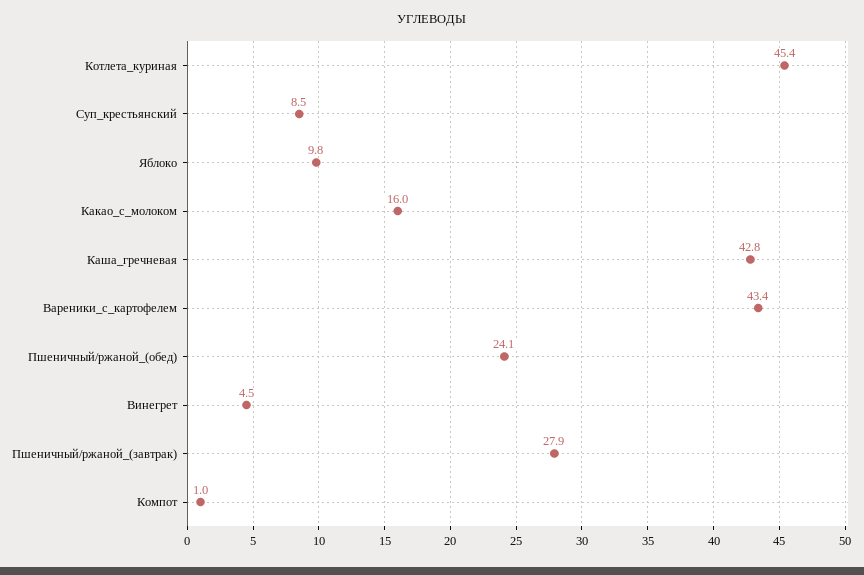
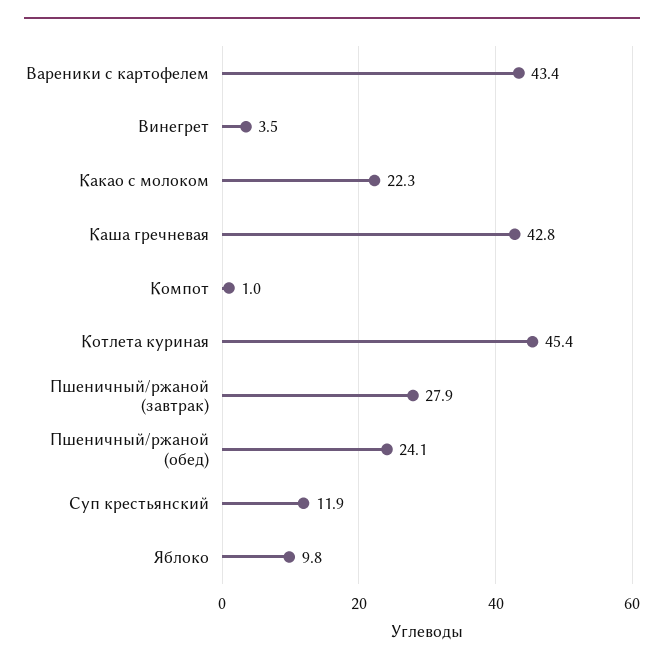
  {
    "Котлета_куриная": 45.4,
-   "Суп_крестьянский": 8.5,
+   "Суп_крестьянский": 11.9,
    "Яблоко": 9.8,
-   "Какао_с_молоком": 16,
+   "Какао_с_молоком": 22.3,
    "Каша_гречневая": 42.8,
    "Вареники_с_картофелем": 43.4,
    "Пшеничный/ржаной_(обед)": 24.1,
-   "Винегрет": 4.5,
+   "Винегрет": 3.5,
    "Пшеничный/ржаной_(завтрак)": 27.9,
    "Компот": 1
  }

